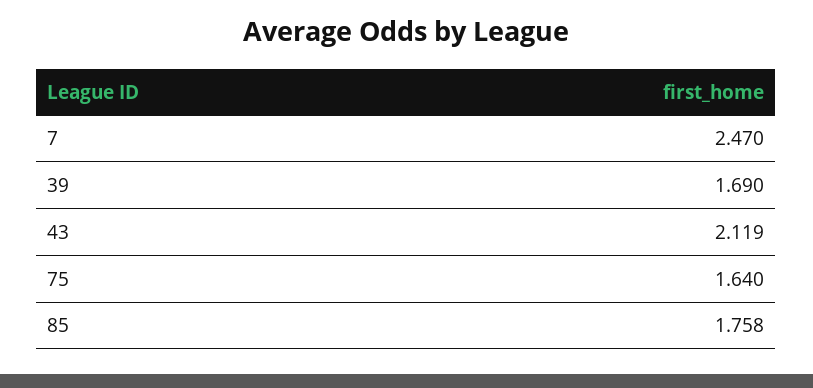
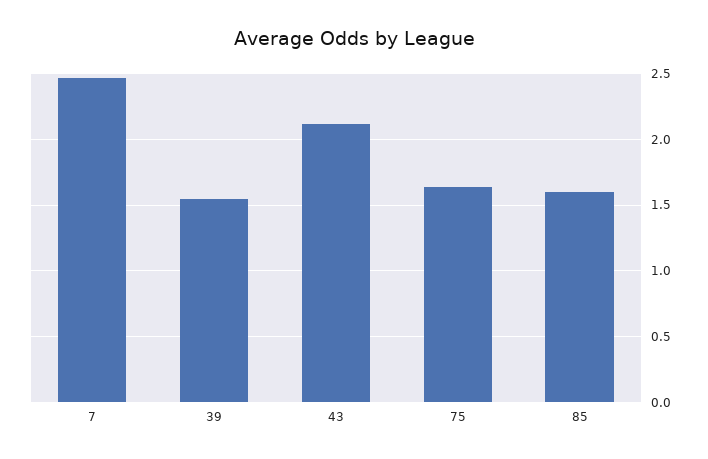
  {
    "7": 2.47,
-   "39": 1.69,
+   "39": 1.55,
    "43": 2.119,
    "75": 1.64,
-   "85": 1.758
+   "85": 1.6
  }

